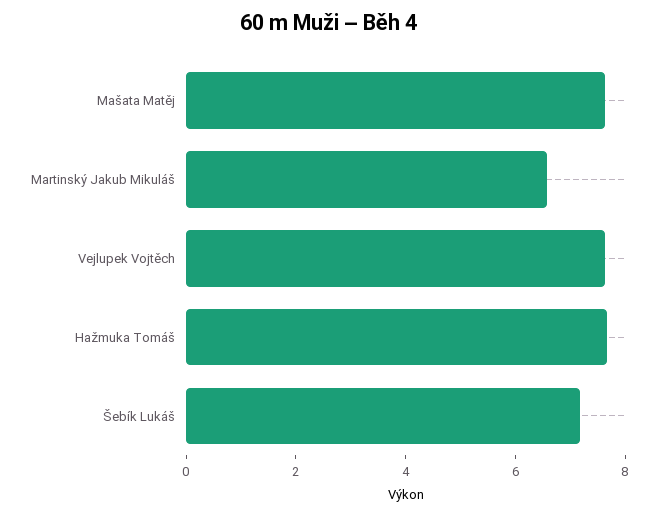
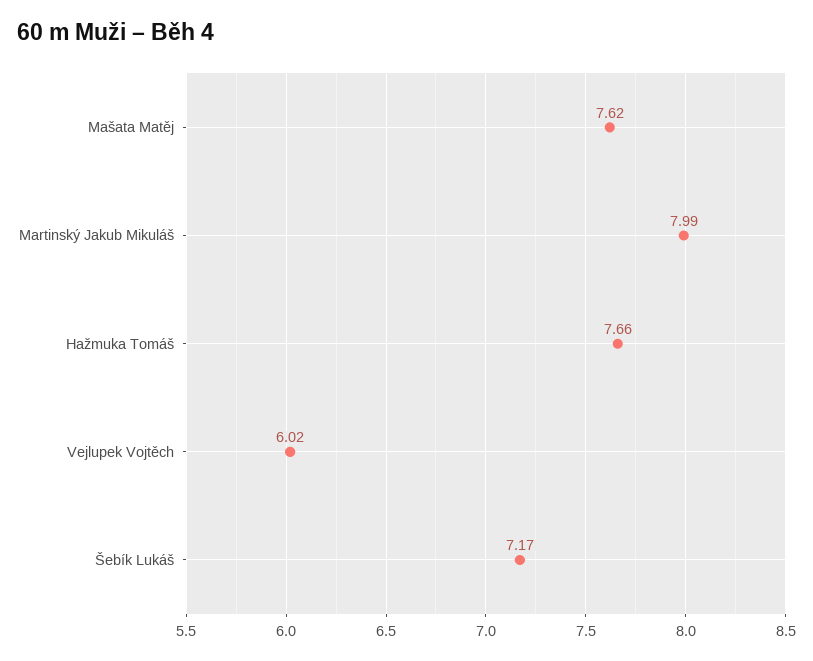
  {
    "Mašata Matěj": 7.62,
-   "Martinský Jakub Mikuláš": 6.5,
+   "Martinský Jakub Mikuláš": 7.99,
-   "Vejlupek Vojtěch": 7.5,
+   "Vejlupek Vojtěch": 6.02,
    "Hažmuka Tomáš": 7.66,
    "Šebík Lukáš": 7.17
  }

